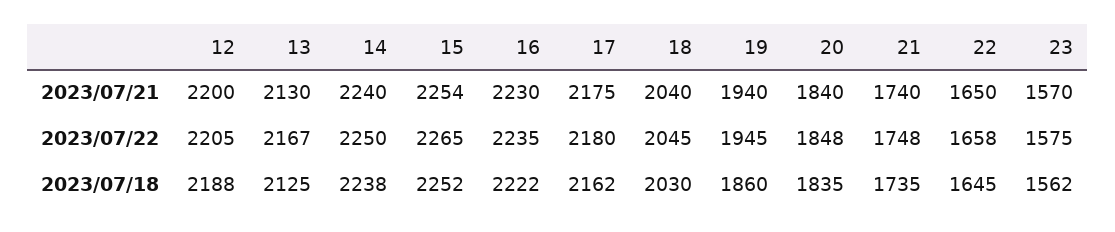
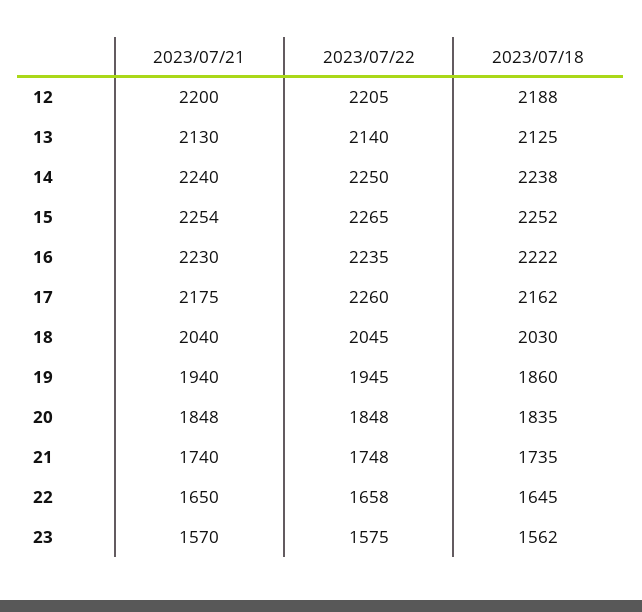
  {
    "12": {
      "2023/07/21": 2200,
      "2023/07/22": 2205,
      "2023/07/18": 2188
    },
    "13": {
      "2023/07/21": 2130,
-     "2023/07/22": 2167,
+     "2023/07/22": 2140,
      "2023/07/18": 2125
    },
    "14": {
      "2023/07/21": 2240,
      "2023/07/22": 2250,
      "2023/07/18": 2238
    },
    "15": {
      "2023/07/21": 2254,
      "2023/07/22": 2265,
      "2023/07/18": 2252
    },
    "16": {
      "2023/07/21": 2230,
      "2023/07/22": 2235,
      "2023/07/18": 2222
    },
    "17": {
      "2023/07/21": 2175,
-     "2023/07/22": 2180,
+     "2023/07/22": 2260,
      "2023/07/18": 2162
    },
    "18": {
      "2023/07/21": 2040,
      "2023/07/22": 2045,
      "2023/07/18": 2030
    },
    "19": {
      "2023/07/21": 1940,
      "2023/07/22": 1945,
      "2023/07/18": 1860
    },
    "20": {
-     "2023/07/21": 1840,
+     "2023/07/21": 1848,
      "2023/07/22": 1848,
      "2023/07/18": 1835
    },
    "21": {
      "2023/07/21": 1740,
      "2023/07/22": 1748,
      "2023/07/18": 1735
    },
    "22": {
      "2023/07/21": 1650,
      "2023/07/22": 1658,
      "2023/07/18": 1645
    },
    "23": {
      "2023/07/21": 1570,
      "2023/07/22": 1575,
      "2023/07/18": 1562
    }
  }

